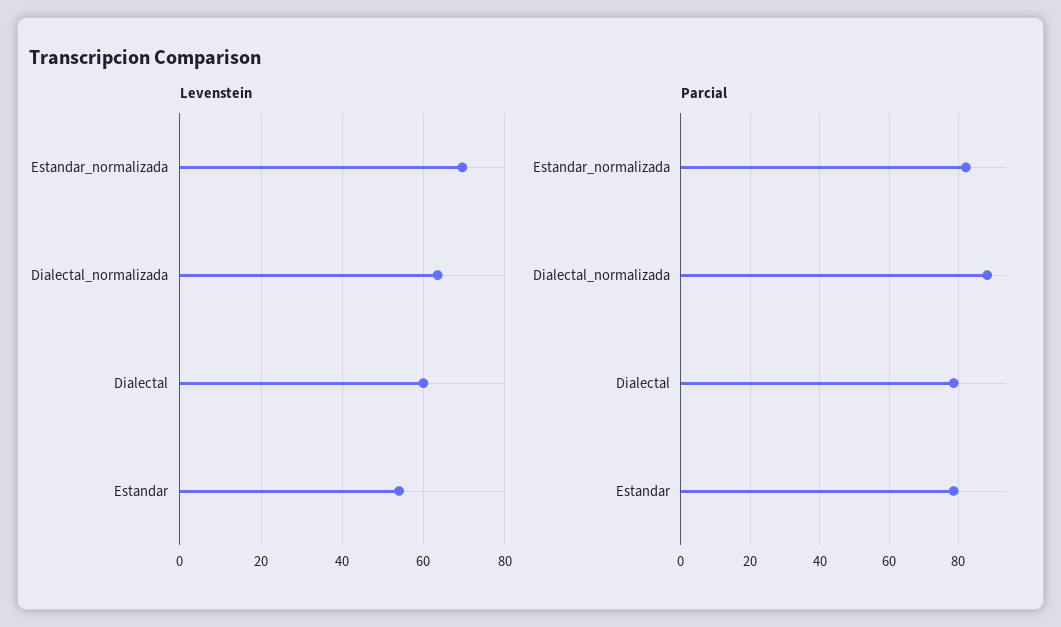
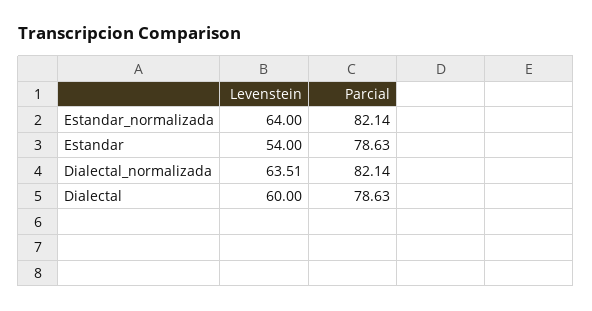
  {
    "Levenstein": {
-     "Estandar_normalizada": 70,
+     "Estandar_normalizada": 64,
      "Dialectal_normalizada": 63.51,
      "Dialectal": 60,
      "Estandar": 54
    },
    "Parcial": {
      "Estandar_normalizada": 82.14,
-     "Dialectal_normalizada": 88,
+     "Dialectal_normalizada": 82.14,
      "Dialectal": 78.63,
      "Estandar": 78.63
    }
  }

